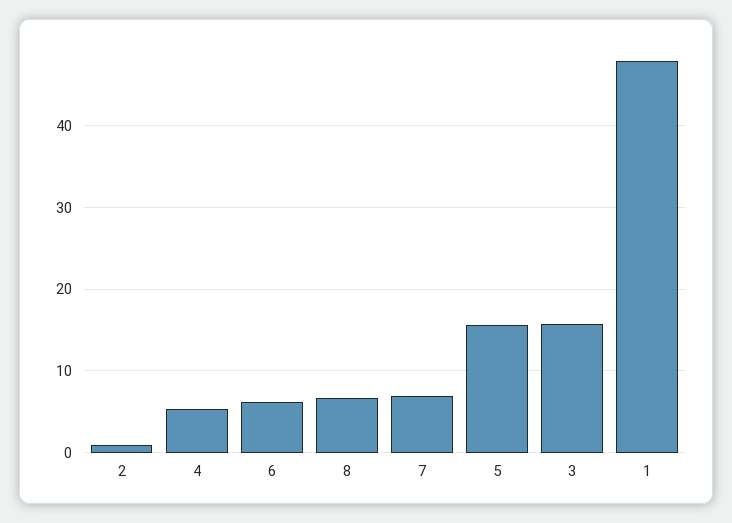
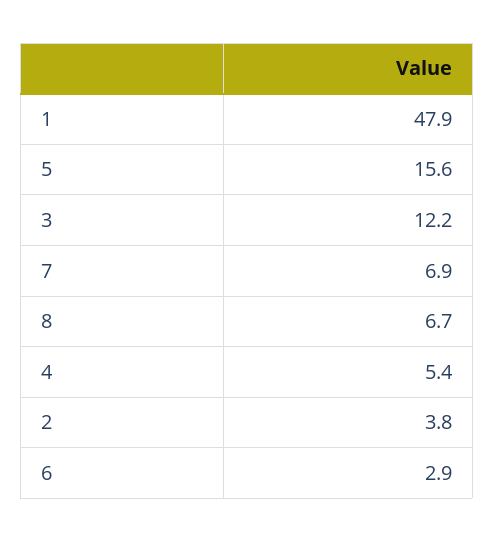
  {
-   "2": 1,
+   "2": 3.8,
    "4": 5.4,
-   "6": 6,
+   "6": 2.9,
    "8": 6.7,
    "7": 6.9,
    "5": 15.6,
-   "3": 16,
+   "3": 12.2,
    "1": 47.9
  }

